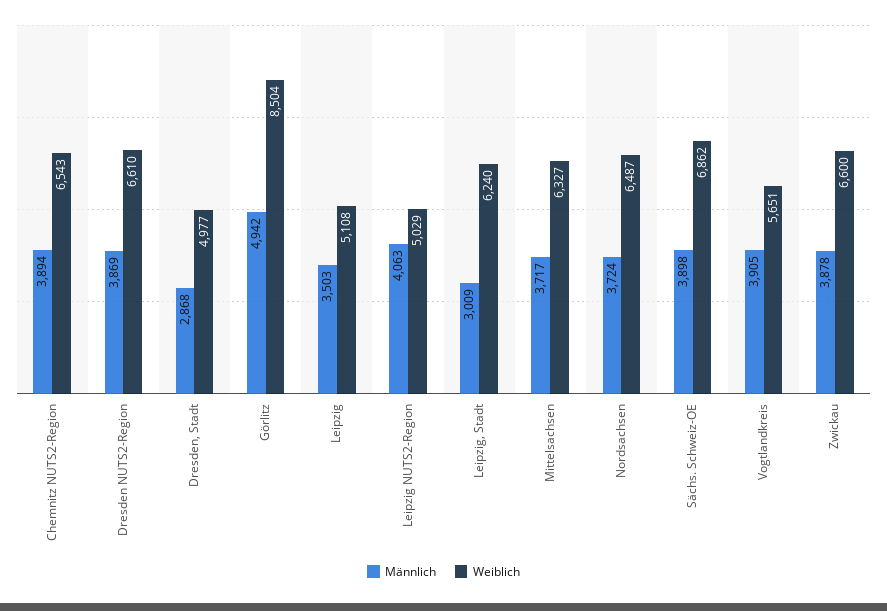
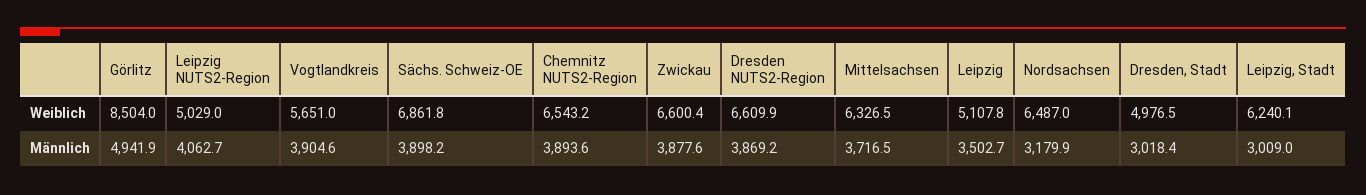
  {
    "Männlich": {
      "Chemnitz NUTS2-Region": 3893.6,
      "Dresden NUTS2-Region": 3869.2,
-     "Dresden, Stadt": 2868,
+     "Dresden, Stadt": 3018.4,
      "Görlitz": 4941.9,
      "Leipzig": 3502.7,
      "Leipzig NUTS2-Region": 4062.7,
      "Leipzig, Stadt": 3009,
      "Mittelsachsen": 3716.5,
-     "Nordsachsen": 3724,
+     "Nordsachsen": 3179.9,
      "Sächs. Schweiz-OE": 3898.2,
      "Vogtlandkreis": 3904.6,
      "Zwickau": 3877.6
    },
    "Weiblich": {
      "Chemnitz NUTS2-Region": 6543.2,
      "Dresden NUTS2-Region": 6609.9,
      "Dresden, Stadt": 4976.5,
      "Görlitz": 8504,
      "Leipzig": 5107.8,
      "Leipzig NUTS2-Region": 5029,
      "Leipzig, Stadt": 6240.1,
      "Mittelsachsen": 6326.5,
      "Nordsachsen": 6487,
      "Sächs. Schweiz-OE": 6861.8,
      "Vogtlandkreis": 5651,
      "Zwickau": 6600.4
    }
  }

